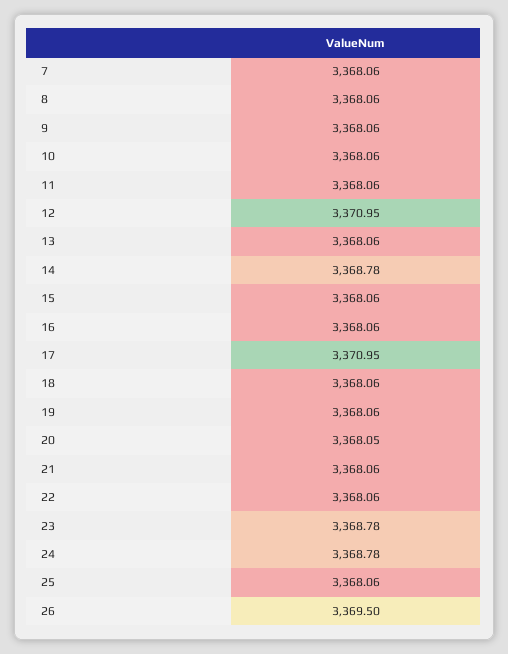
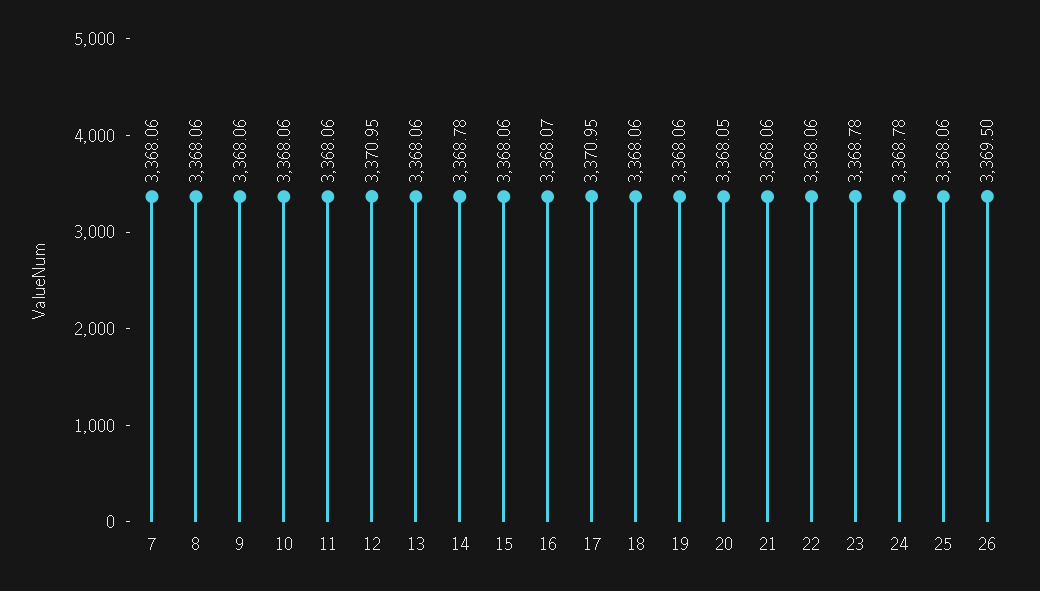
  {
    "7": 3368.06,
    "8": 3368.06,
    "9": 3368.06,
    "10": 3368.06,
    "11": 3368.06,
    "12": 3370.95,
    "13": 3368.06,
    "14": 3368.78,
    "15": 3368.06,
-   "16": 3368.06,
+   "16": 3368.07,
    "17": 3370.95,
    "18": 3368.06,
    "19": 3368.06,
    "20": 3368.05,
    "21": 3368.06,
    "22": 3368.06,
    "23": 3368.78,
    "24": 3368.78,
    "25": 3368.06,
    "26": 3369.5
  }

